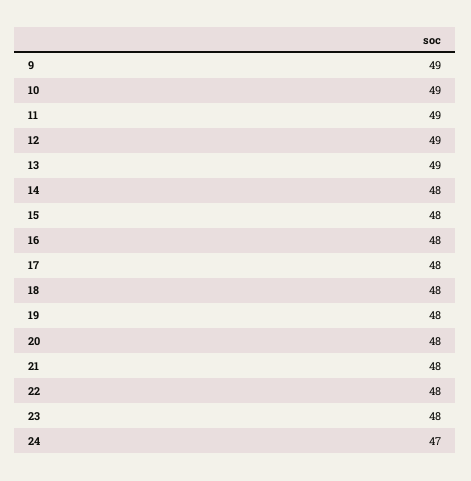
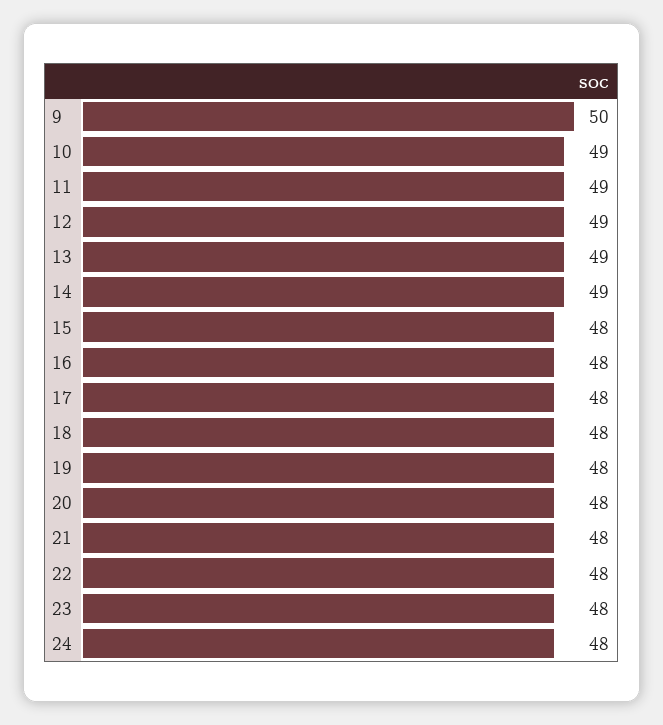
  {
-   "9": 49,
+   "9": 50,
    "10": 49,
    "11": 49,
    "12": 49,
    "13": 49,
-   "14": 48,
+   "14": 49,
    "15": 48,
    "16": 48,
    "17": 48,
    "18": 48,
    "19": 48,
    "20": 48,
    "21": 48,
    "22": 48,
    "23": 48,
-   "24": 47
+   "24": 48
  }

